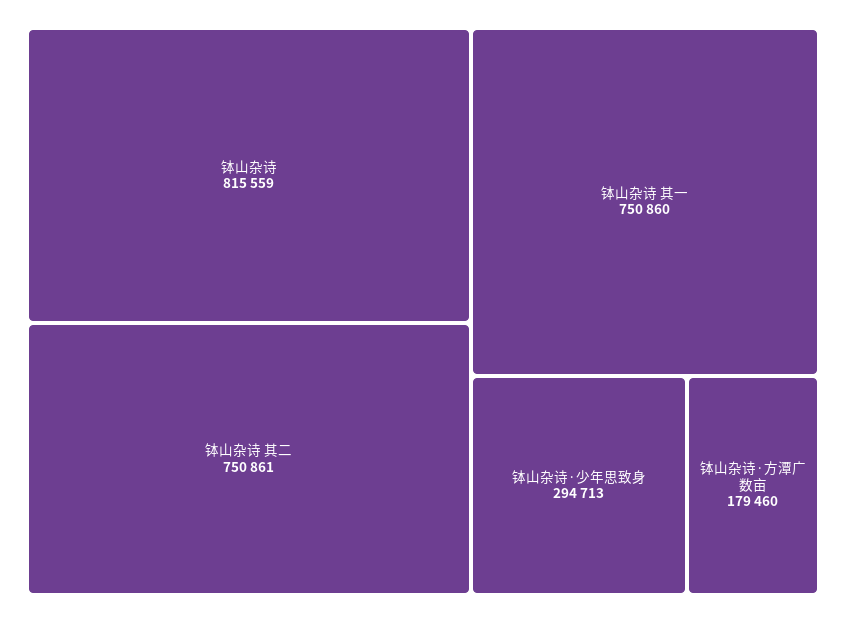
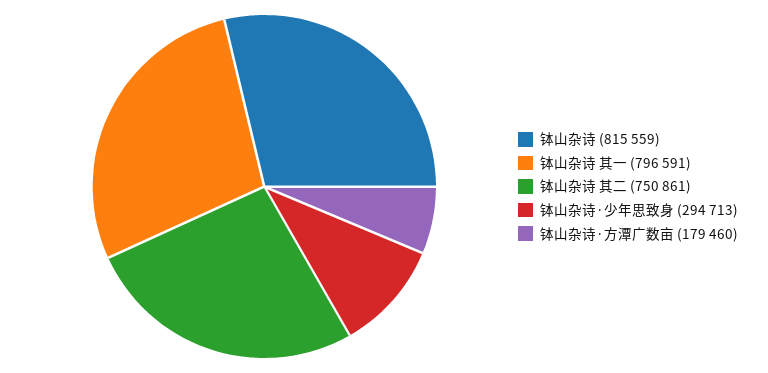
  {
    "钵山杂诗": 815559,
    "钵山杂诗 其二": 750861,
-   "钵山杂诗 其一": 750860,
+   "钵山杂诗 其一": 796591,
    "钵山杂诗·少年思致身": 294713,
    "钵山杂诗·方潭广数亩": 179460
  }

